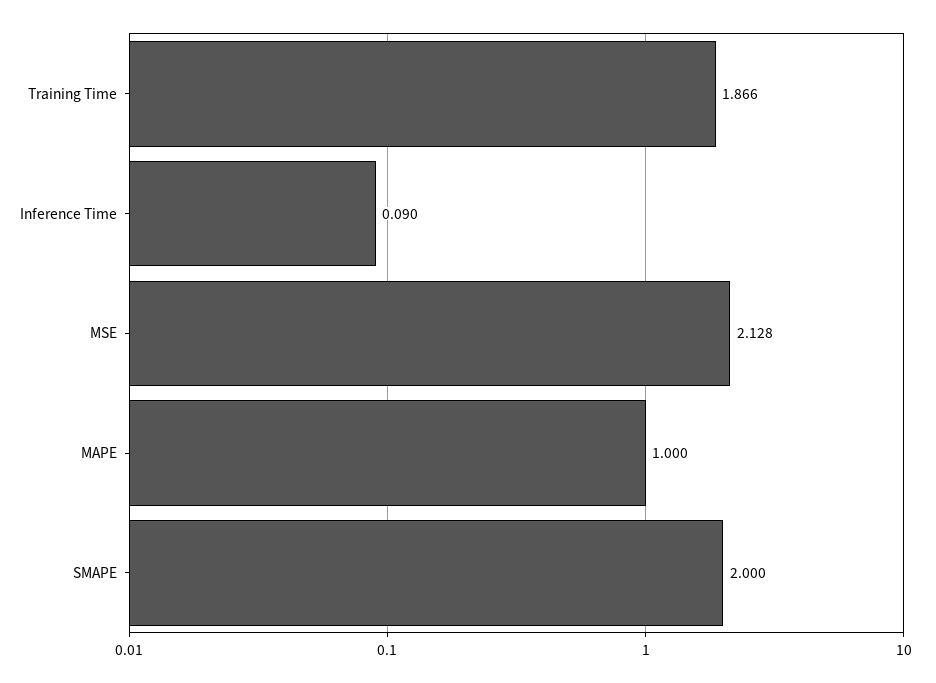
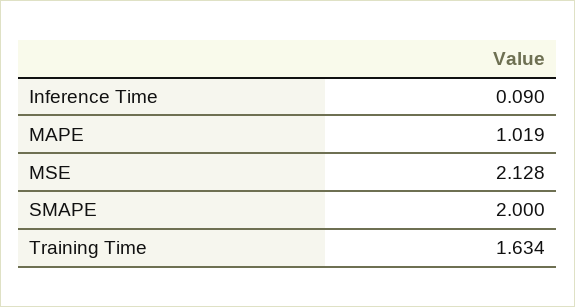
  {
-   "Training Time": 1.866,
+   "Training Time": 1.634,
    "Inference Time": 0.09,
    "MSE": 2.128,
-   "MAPE": 1,
+   "MAPE": 1.019,
    "SMAPE": 2
  }

